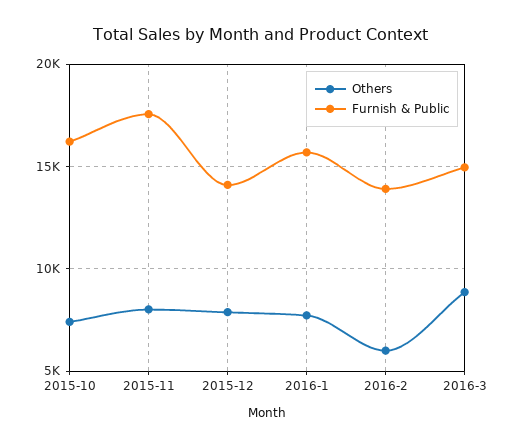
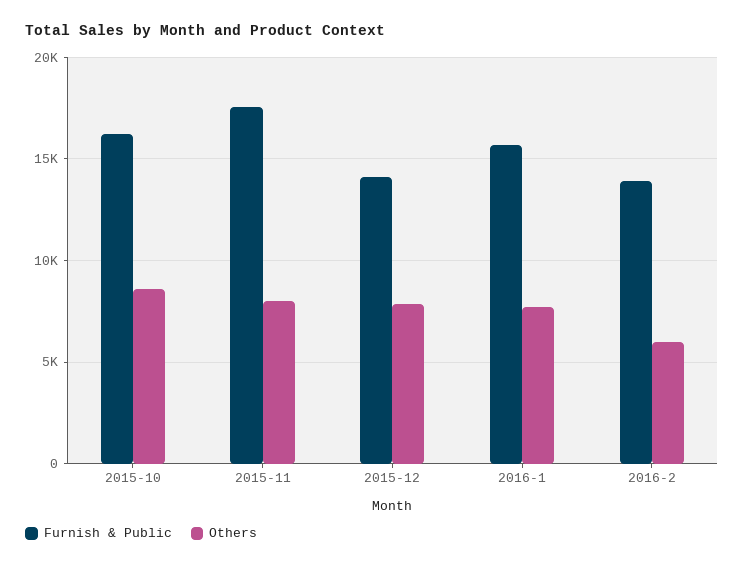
  {
    "Others": {
-     "2015-10": 7500,
+     "2015-10": 8500,
      "2015-11": 8000,
      "2015-12": 8000,
      "2016-1": 7500,
-     "2016-2": 6000,
+     "2016-2": 6000
-     "2016-3": 9000
    },
    "Furnish & Public": {
      "2015-10": 16000,
      "2015-11": 17500,
      "2015-12": 14000,
      "2016-1": 15500,
-     "2016-2": 14000,
+     "2016-2": 14000
-     "2016-3": 15000
    }
  }

